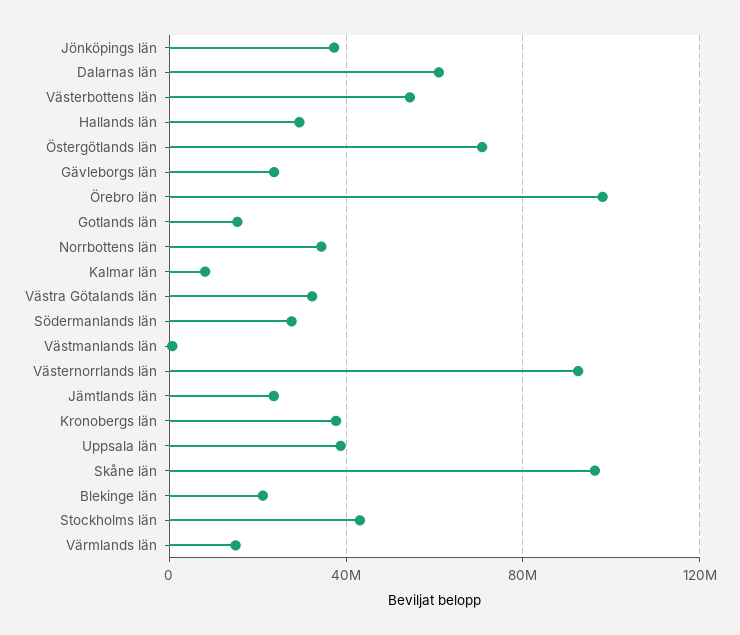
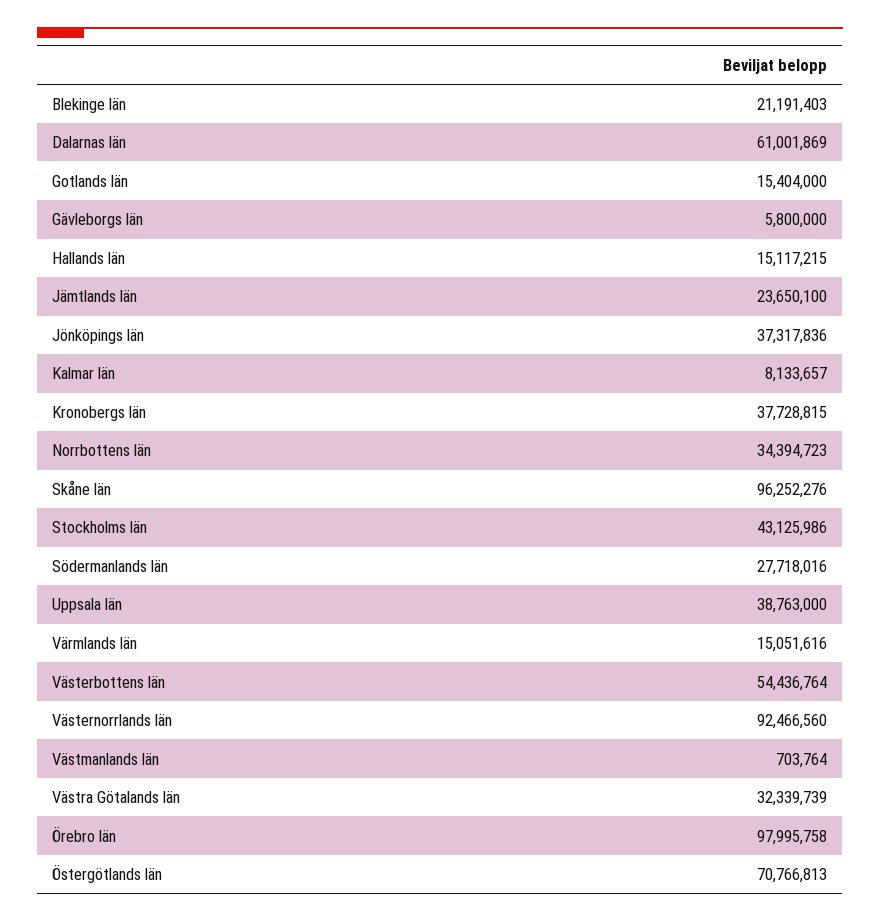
  {
    "Jönköpings län": 37317836,
    "Dalarnas län": 61001869,
    "Västerbottens län": 54436764,
-   "Hallands län": 30000000,
+   "Hallands län": 15117215,
    "Östergötlands län": 70766813,
-   "Gävleborgs län": 25000000,
+   "Gävleborgs län": 5800000,
    "Örebro län": 97995758,
    "Gotlands län": 15404000,
    "Norrbottens län": 34394723,
    "Kalmar län": 8133657,
    "Västra Götalands län": 32339739,
    "Södermanlands län": 27718016,
    "Västmanlands län": 703764,
    "Västernorrlands län": 92466560,
    "Jämtlands län": 23650100,
    "Kronobergs län": 37728815,
    "Uppsala län": 38763000,
    "Skåne län": 96252276,
    "Blekinge län": 21191403,
    "Stockholms län": 43125986,
    "Värmlands län": 15051616
  }

